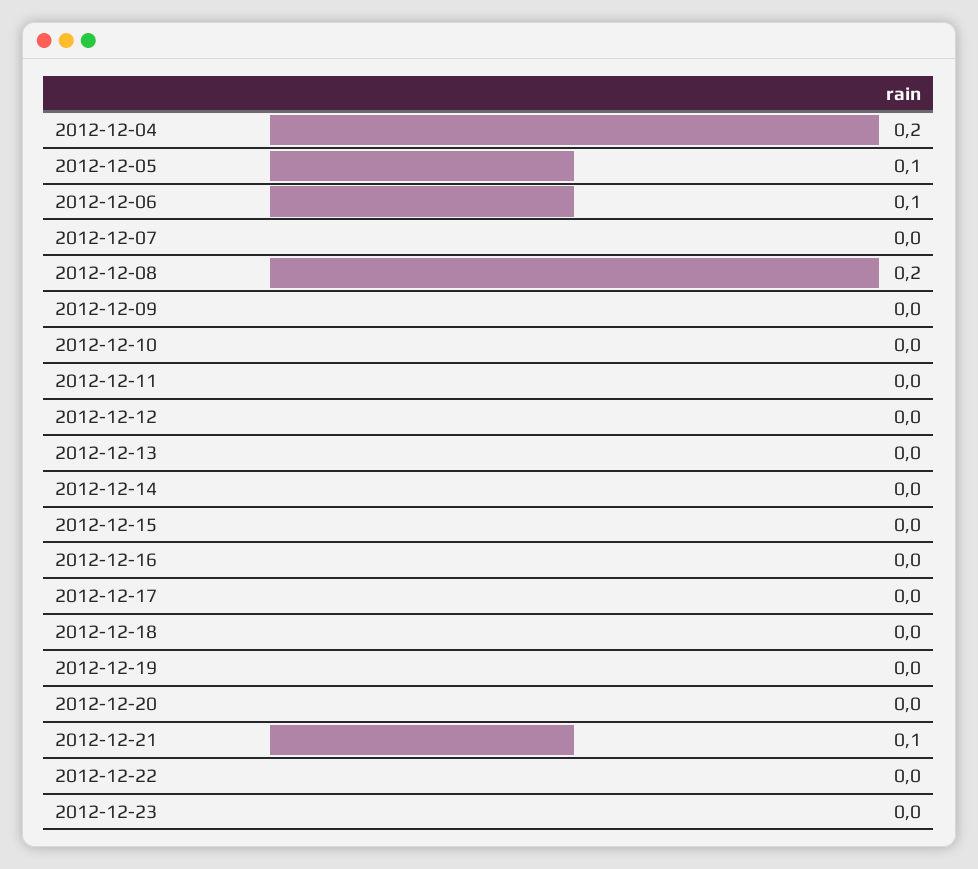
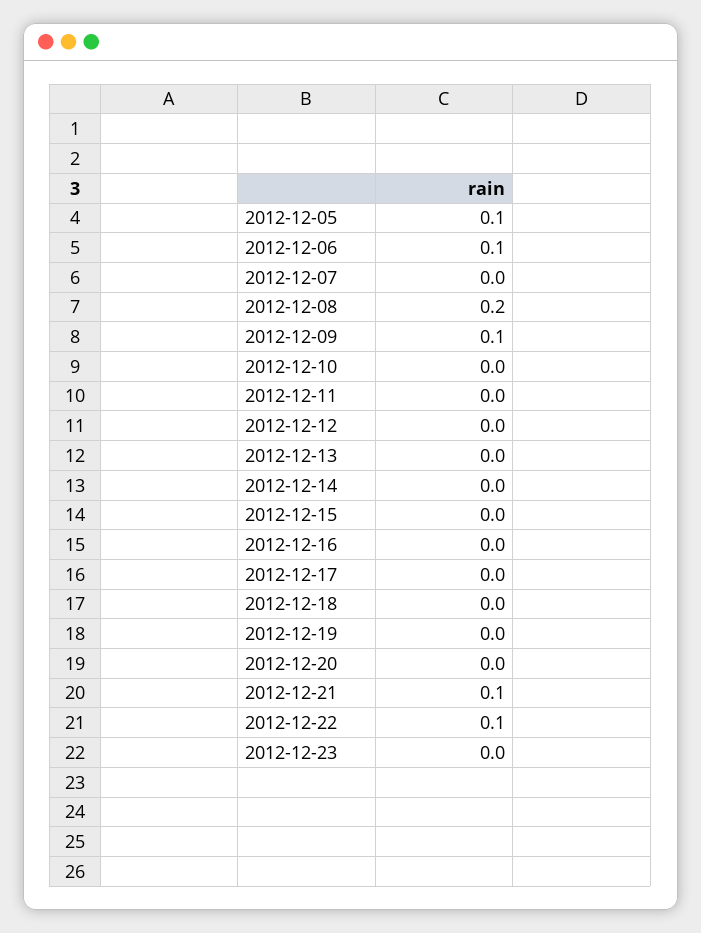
  {
-   "2012-12-04": 0.2,
    "2012-12-05": 0.1,
    "2012-12-06": 0.1,
    "2012-12-07": 0,
    "2012-12-08": 0.2,
-   "2012-12-09": 0,
+   "2012-12-09": 0.1,
    "2012-12-10": 0,
    "2012-12-11": 0,
    "2012-12-12": 0,
    "2012-12-13": 0,
    "2012-12-14": 0,
    "2012-12-15": 0,
    "2012-12-16": 0,
    "2012-12-17": 0,
    "2012-12-18": 0,
    "2012-12-19": 0,
    "2012-12-20": 0,
    "2012-12-21": 0.1,
-   "2012-12-22": 0,
+   "2012-12-22": 0.1,
    "2012-12-23": 0
  }

